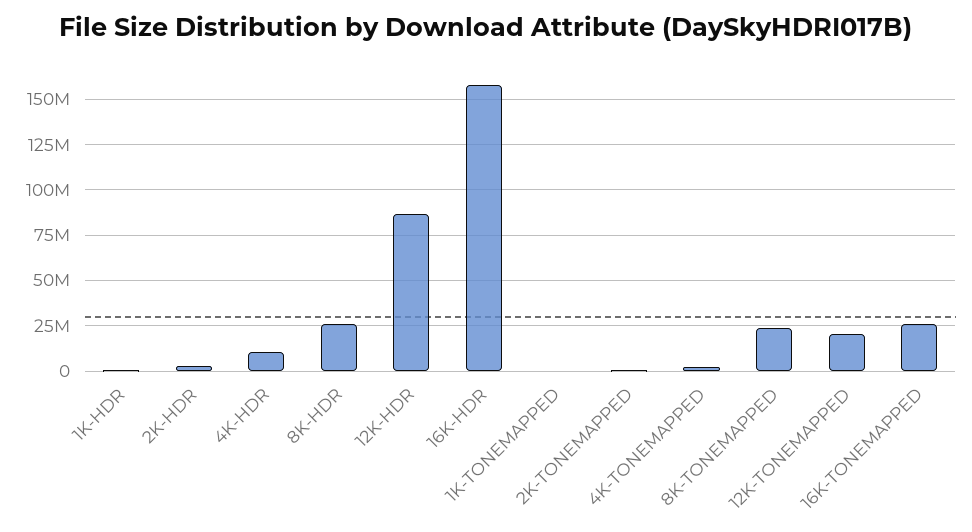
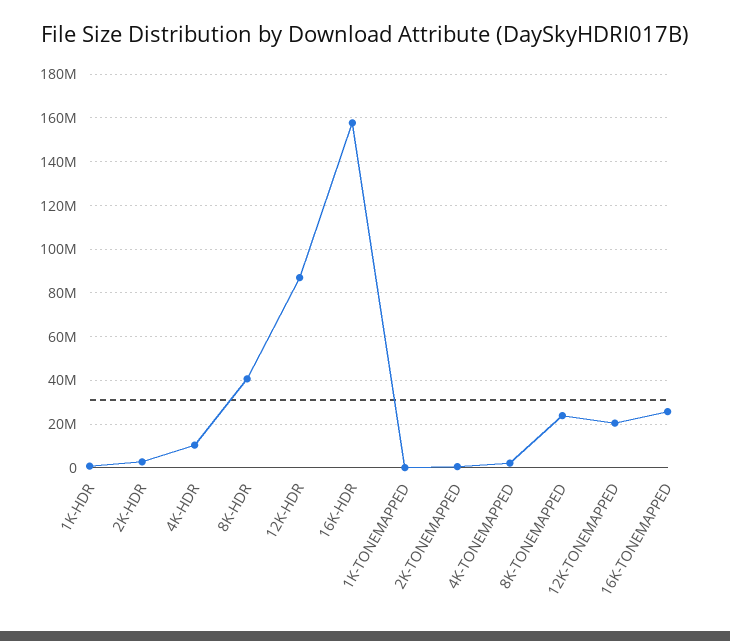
  {
    "1K-HDR": 0,
    "2K-HDR": 5000000,
    "4K-HDR": 10000000,
-   "8K-HDR": 25000000,
+   "8K-HDR": 40000000,
    "12K-HDR": 85000000,
    "16K-HDR": 160000000,
    "1K-TONEMAPPED": 0,
    "2K-TONEMAPPED": 0,
    "4K-TONEMAPPED": 0,
    "8K-TONEMAPPED": 25000000,
    "12K-TONEMAPPED": 20000000,
    "16K-TONEMAPPED": 25000000
  }

